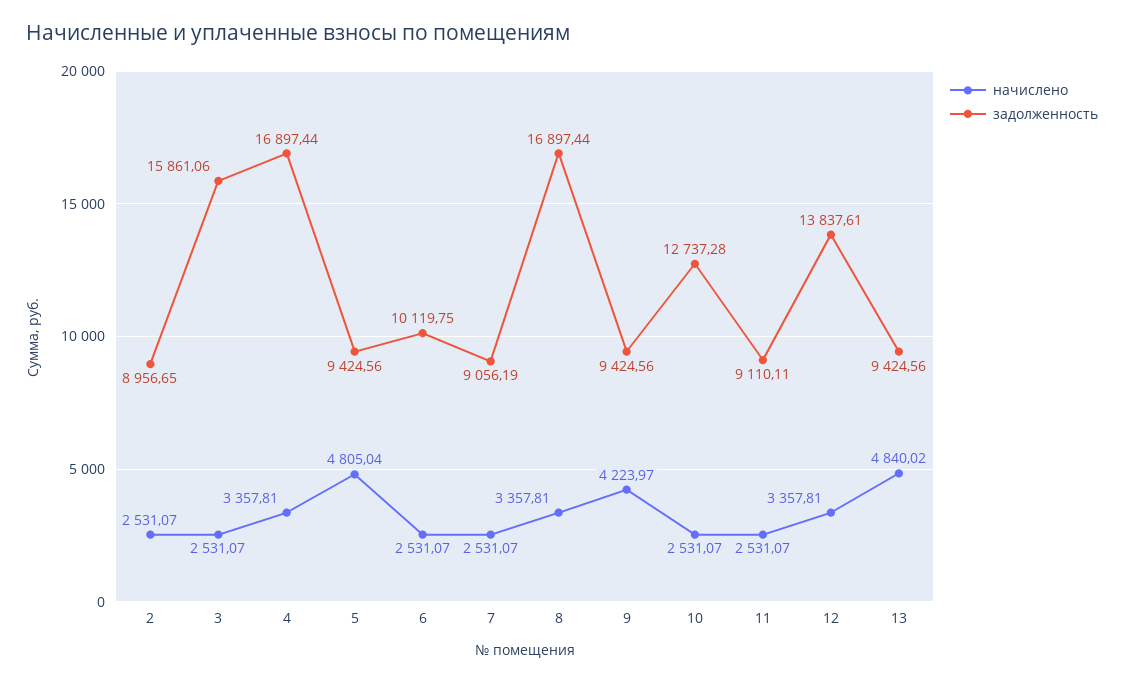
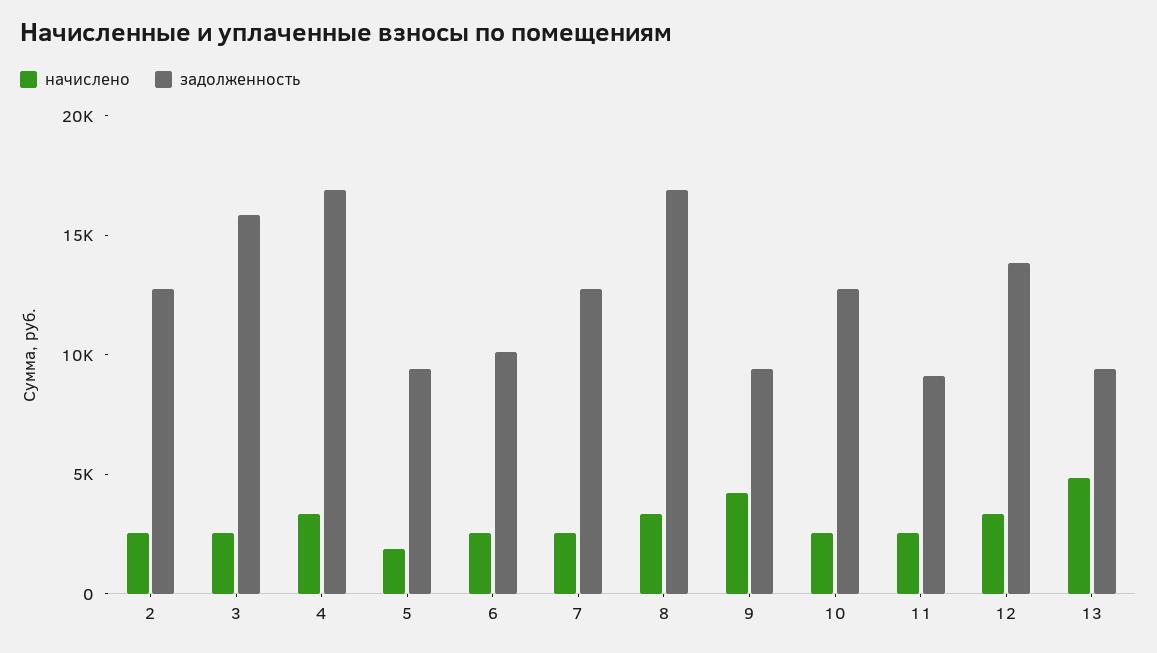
  {
    "начислено": {
      "2": 2531.07,
      "3": 2531.07,
      "4": 3357.81,
-     "5": 4805.04,
+     "5": 2000,
      "6": 2531.07,
      "7": 2531.07,
      "8": 3357.81,
      "9": 4223.97,
      "10": 2531.07,
      "11": 2531.07,
      "12": 3357.81,
      "13": 4840.02
    },
    "задолженность": {
-     "2": 8956.65,
+     "2": 13000,
      "3": 15861.06,
      "4": 16897.44,
      "5": 9424.56,
      "6": 10119.75,
-     "7": 9056.19,
+     "7": 13000,
      "8": 16897.44,
      "9": 9424.56,
      "10": 12737.28,
      "11": 9110.11,
      "12": 13837.61,
      "13": 9424.56
    }
  }

